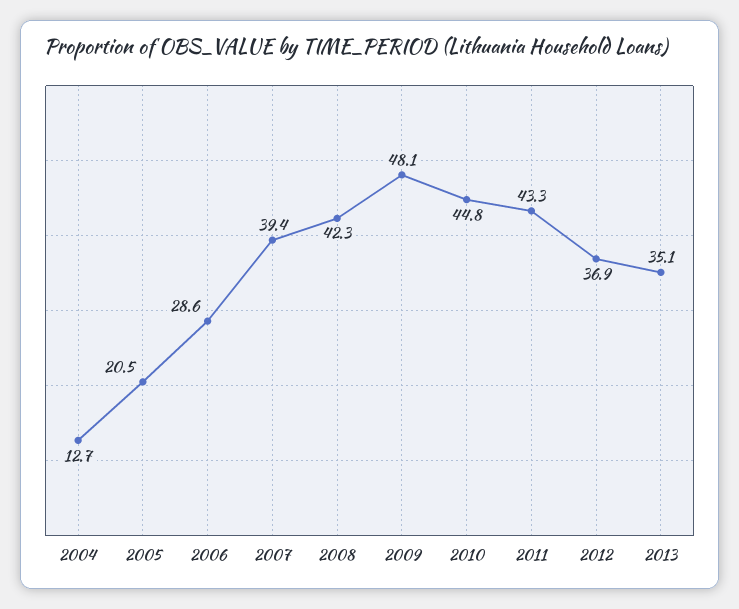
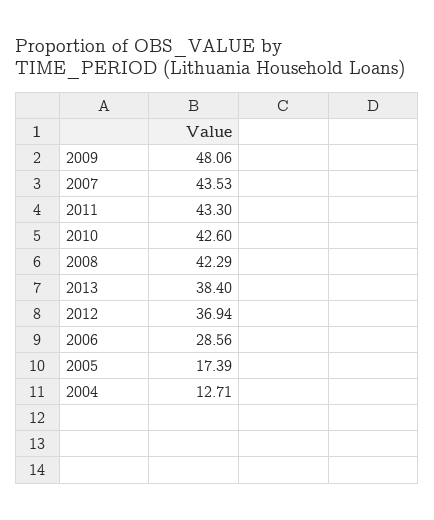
  {
    "2004": 12.71,
-   "2005": 20.5,
+   "2005": 17.39,
    "2006": 28.56,
-   "2007": 39.4,
+   "2007": 43.53,
    "2008": 42.29,
    "2009": 48.06,
-   "2010": 44.8,
+   "2010": 42.6,
    "2011": 43.3,
    "2012": 36.94,
-   "2013": 35.1
+   "2013": 38.4
  }

